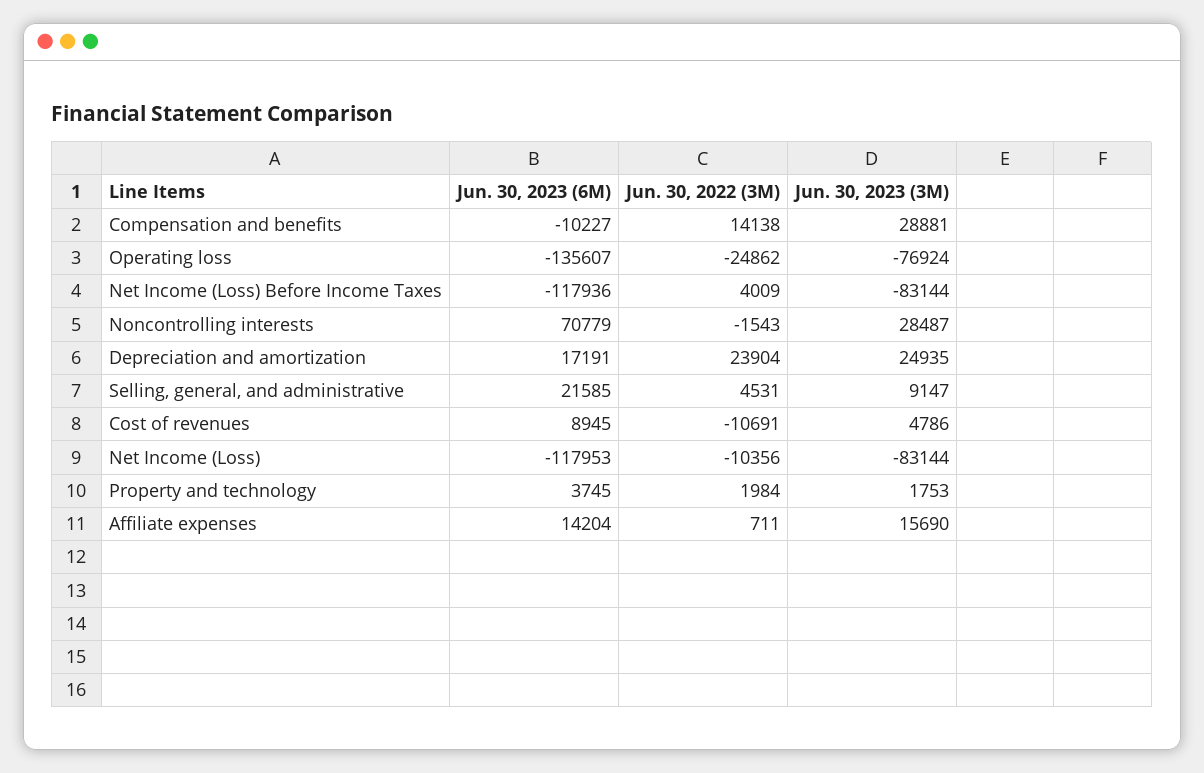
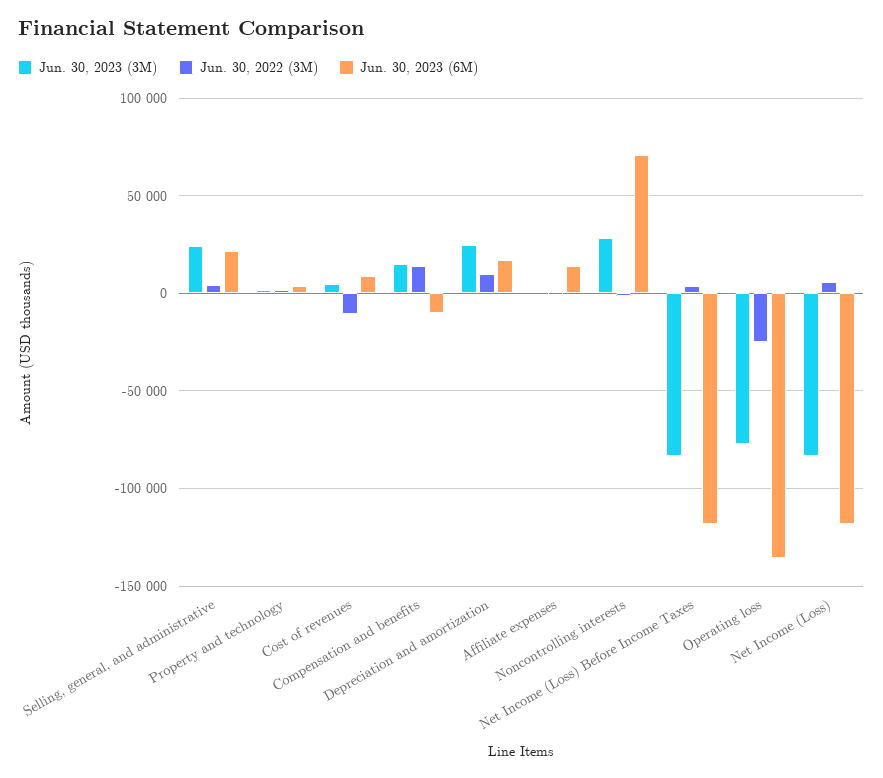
  {
    "Jun. 30, 2023 (6M)": {
      "Compensation and benefits": -10227,
      "Operating loss": -135607,
      "Net Income (Loss) Before Income Taxes": -117936,
      "Noncontrolling interests": 70779,
      "Depreciation and amortization": 17191,
      "Selling, general, and administrative": 21585,
      "Cost of revenues": 8945,
      "Net Income (Loss)": -117953,
      "Property and technology": 3745,
      "Affiliate expenses": 14204
    },
    "Jun. 30, 2022 (3M)": {
      "Compensation and benefits": 14138,
      "Operating loss": -24862,
      "Net Income (Loss) Before Income Taxes": 4009,
      "Noncontrolling interests": -1543,
-     "Depreciation and amortization": 23904,
+     "Depreciation and amortization": 10000,
      "Selling, general, and administrative": 4531,
      "Cost of revenues": -10691,
-     "Net Income (Loss)": -10356,
+     "Net Income (Loss)": 5000,
      "Property and technology": 1984,
      "Affiliate expenses": 711
    },
    "Jun. 30, 2023 (3M)": {
-     "Compensation and benefits": 28881,
+     "Compensation and benefits": 15000,
      "Operating loss": -76924,
      "Net Income (Loss) Before Income Taxes": -83144,
      "Noncontrolling interests": 28487,
      "Depreciation and amortization": 24935,
-     "Selling, general, and administrative": 9147,
+     "Selling, general, and administrative": 25000,
      "Cost of revenues": 4786,
      "Net Income (Loss)": -83144,
      "Property and technology": 1753,
-     "Affiliate expenses": 15690
+     "Affiliate expenses": 0
    }
  }

